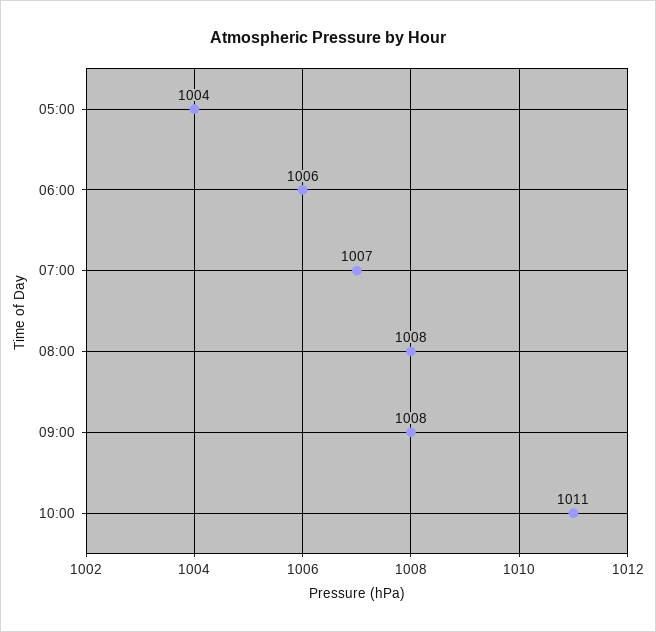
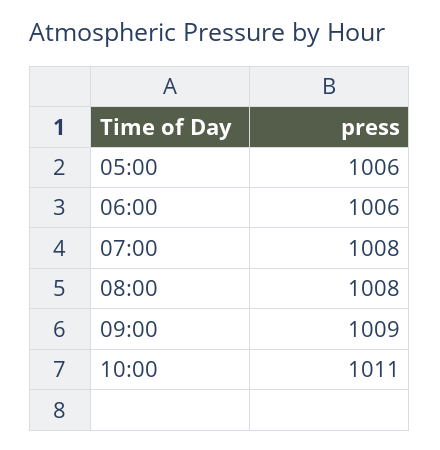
  {
-   "05:00": 1004,
+   "05:00": 1006,
    "06:00": 1006,
-   "07:00": 1007,
+   "07:00": 1008,
    "08:00": 1008,
-   "09:00": 1008,
+   "09:00": 1009,
    "10:00": 1011
  }

